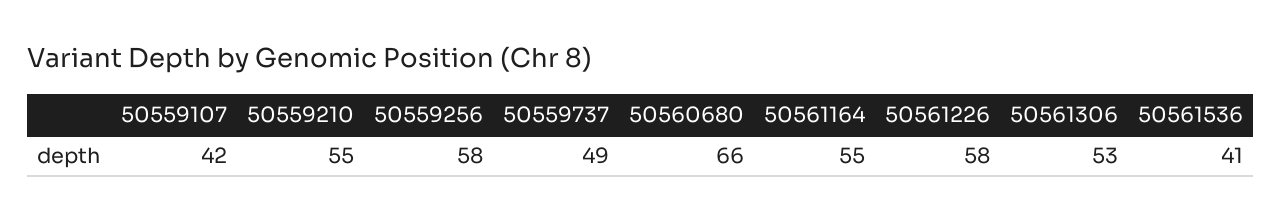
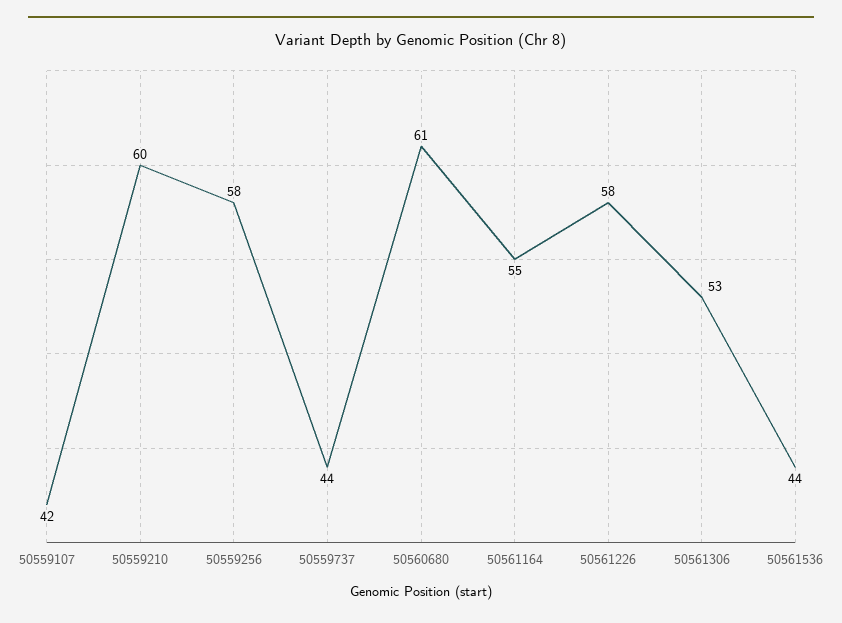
  {
    "50559107": 42,
-   "50559210": 55,
+   "50559210": 60,
    "50559256": 58,
-   "50559737": 49,
+   "50559737": 44,
-   "50560680": 66,
+   "50560680": 61,
    "50561164": 55,
    "50561226": 58,
    "50561306": 53,
-   "50561536": 41
+   "50561536": 44
  }

